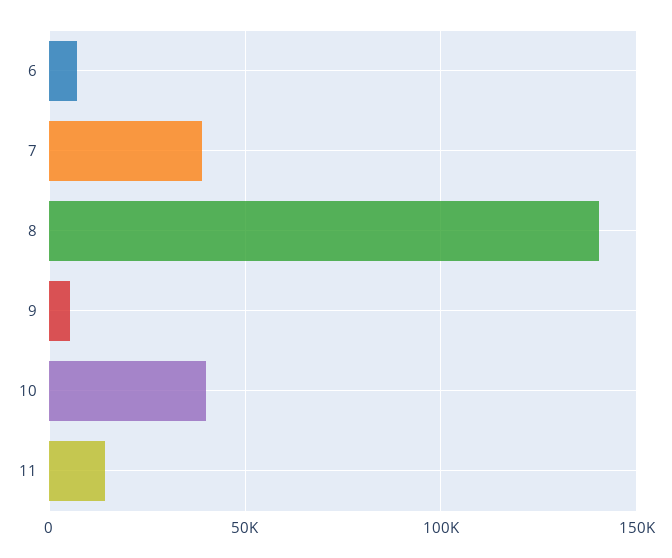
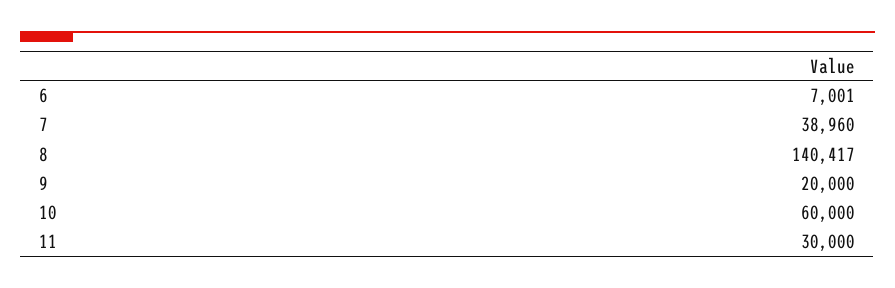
  {
    "6": 7001,
    "7": 38960,
    "8": 140417,
-   "9": 5000,
+   "9": 20000,
-   "10": 40000,
+   "10": 60000,
-   "11": 15000
+   "11": 30000
  }

